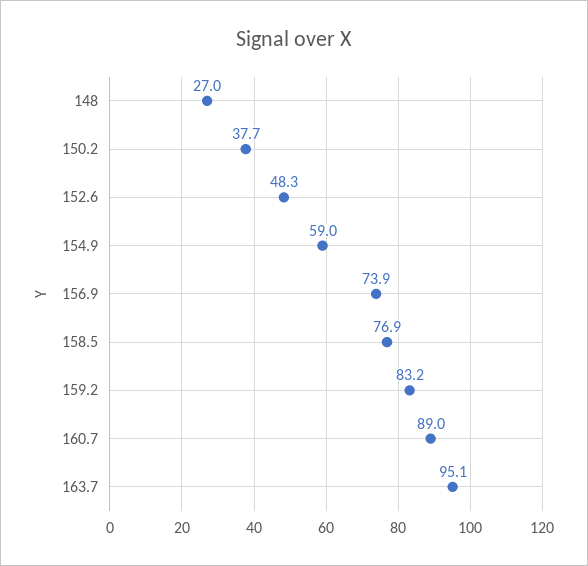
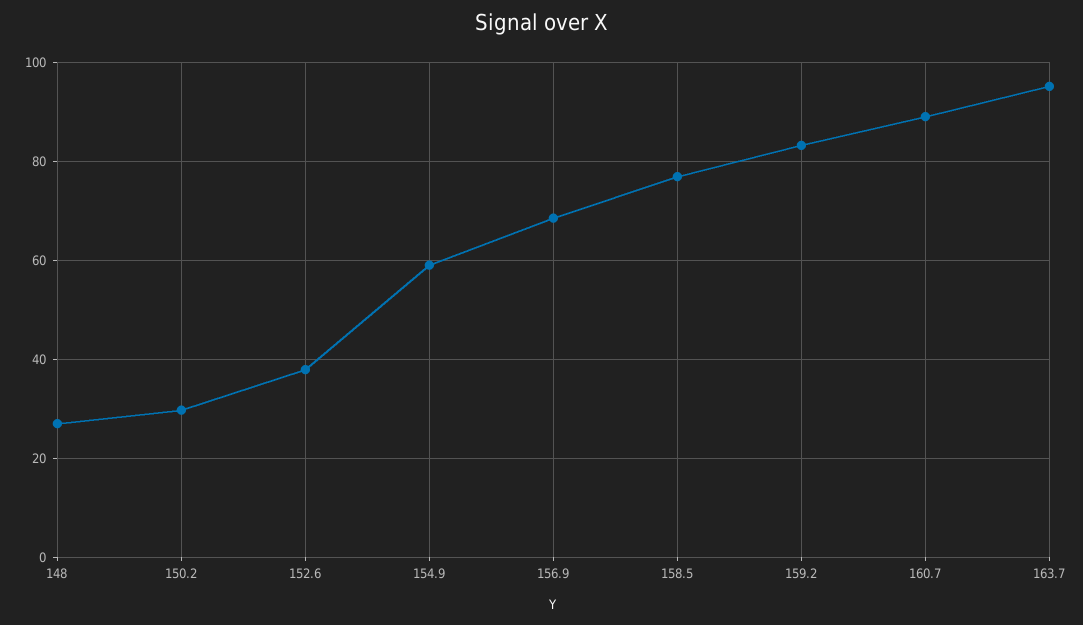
  {
    "148": 27,
-   "150.2": 37.7,
+   "150.2": 30,
-   "152.6": 48.3,
+   "152.6": 38,
    "154.9": 59,
-   "156.9": 73.9,
+   "156.9": 68,
    "158.5": 76.9,
    "159.2": 83.2,
    "160.7": 89,
    "163.7": 95.1
  }

